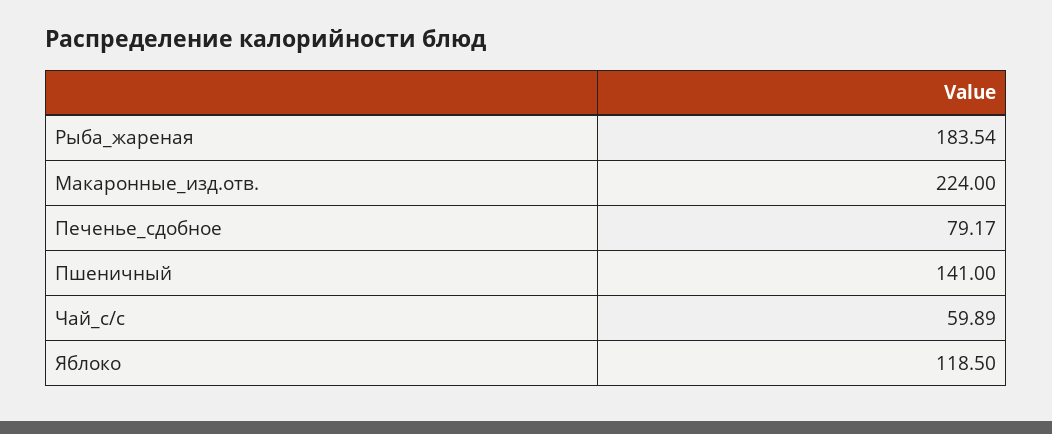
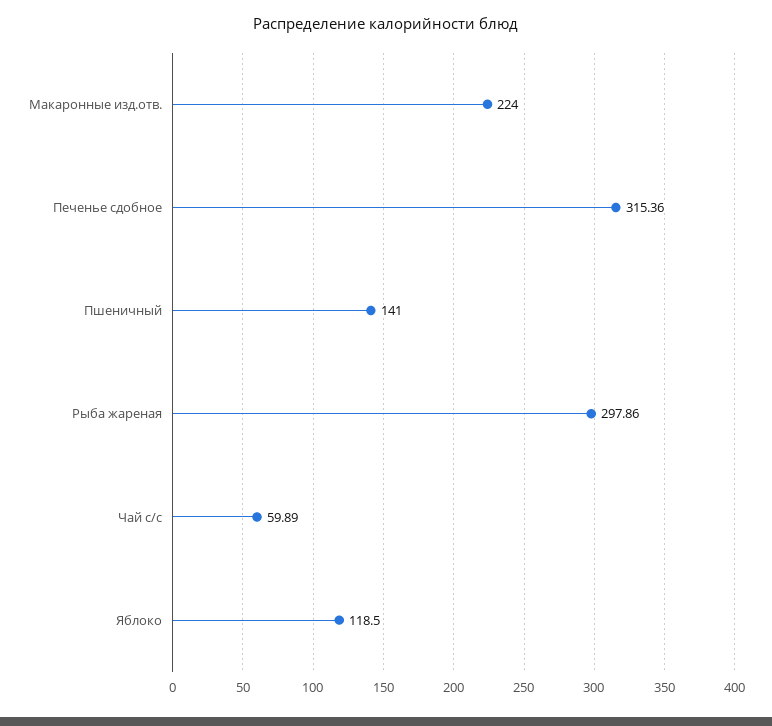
  {
-   "Рыба_жареная": 183.54,
+   "Рыба_жареная": 297.86,
    "Макаронные_изд.отв.": 224,
-   "Печенье_сдобное": 79.17,
+   "Печенье_сдобное": 315.36,
    "Пшеничный": 141,
    "Чай_с/с": 59.89,
    "Яблоко": 118.5
  }

